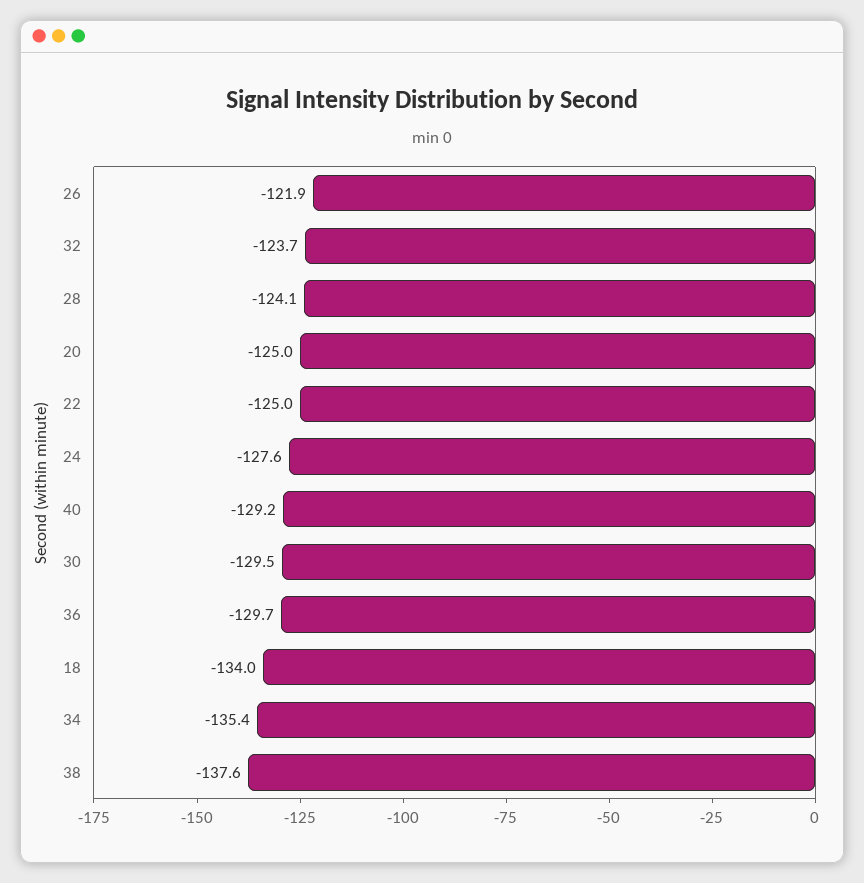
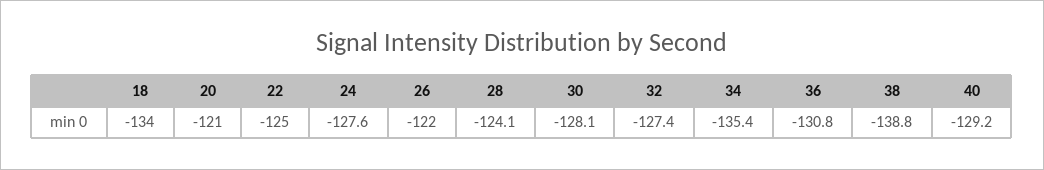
  {
-   "26": -121.9,
+   "26": -122,
-   "32": -123.7,
+   "32": -127.4,
    "28": -124.1,
-   "20": -125,
+   "20": -121,
    "22": -125,
    "24": -127.6,
    "40": -129.2,
-   "30": -129.5,
+   "30": -128.1,
-   "36": -129.7,
+   "36": -130.8,
    "18": -134,
    "34": -135.4,
-   "38": -137.6
+   "38": -138.8
  }

